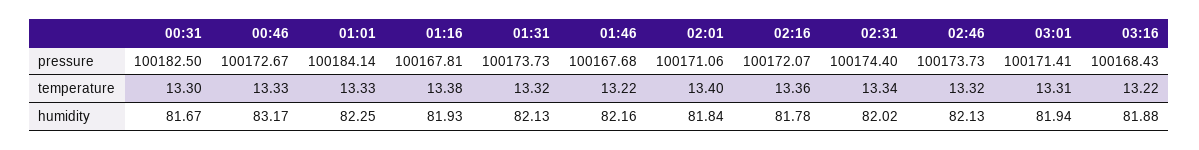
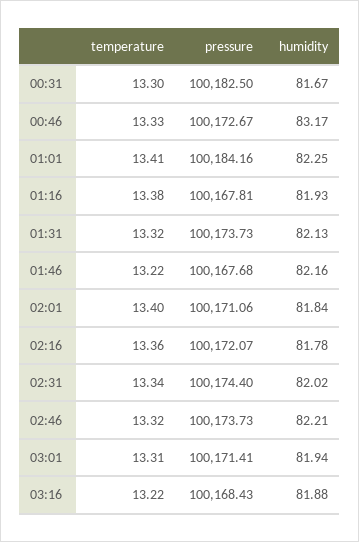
  {
    "00:31": {
      "pressure": 100182.5,
      "temperature": 13.3,
      "humidity": 81.67
    },
    "00:46": {
      "pressure": 100172.67,
      "temperature": 13.33,
      "humidity": 83.17
    },
    "01:01": {
-     "pressure": 100184.14,
+     "pressure": 100184.16,
-     "temperature": 13.33,
+     "temperature": 13.41,
      "humidity": 82.25
    },
    "01:16": {
      "pressure": 100167.81,
      "temperature": 13.38,
      "humidity": 81.93
    },
    "01:31": {
      "pressure": 100173.73,
      "temperature": 13.32,
      "humidity": 82.13
    },
    "01:46": {
      "pressure": 100167.68,
      "temperature": 13.22,
      "humidity": 82.16
    },
    "02:01": {
      "pressure": 100171.06,
      "temperature": 13.4,
      "humidity": 81.84
    },
    "02:16": {
      "pressure": 100172.07,
      "temperature": 13.36,
      "humidity": 81.78
    },
    "02:31": {
      "pressure": 100174.4,
      "temperature": 13.34,
      "humidity": 82.02
    },
    "02:46": {
      "pressure": 100173.73,
      "temperature": 13.32,
-     "humidity": 82.13
+     "humidity": 82.21
    },
    "03:01": {
      "pressure": 100171.41,
      "temperature": 13.31,
      "humidity": 81.94
    },
    "03:16": {
      "pressure": 100168.43,
      "temperature": 13.22,
      "humidity": 81.88
    }
  }

